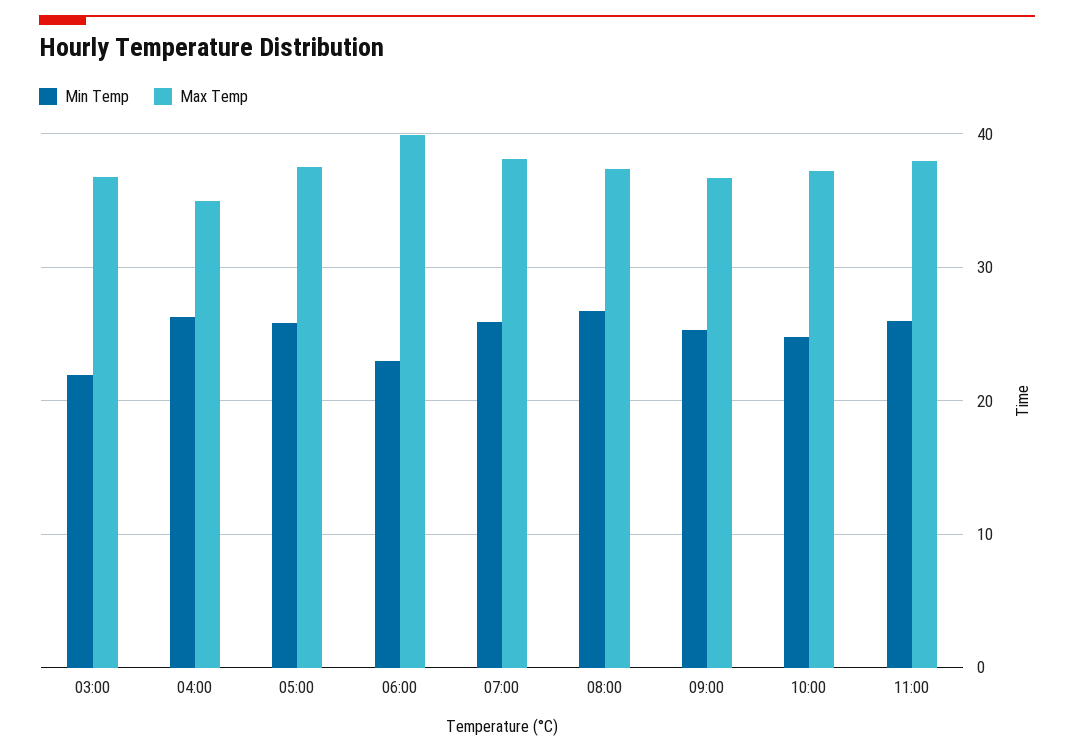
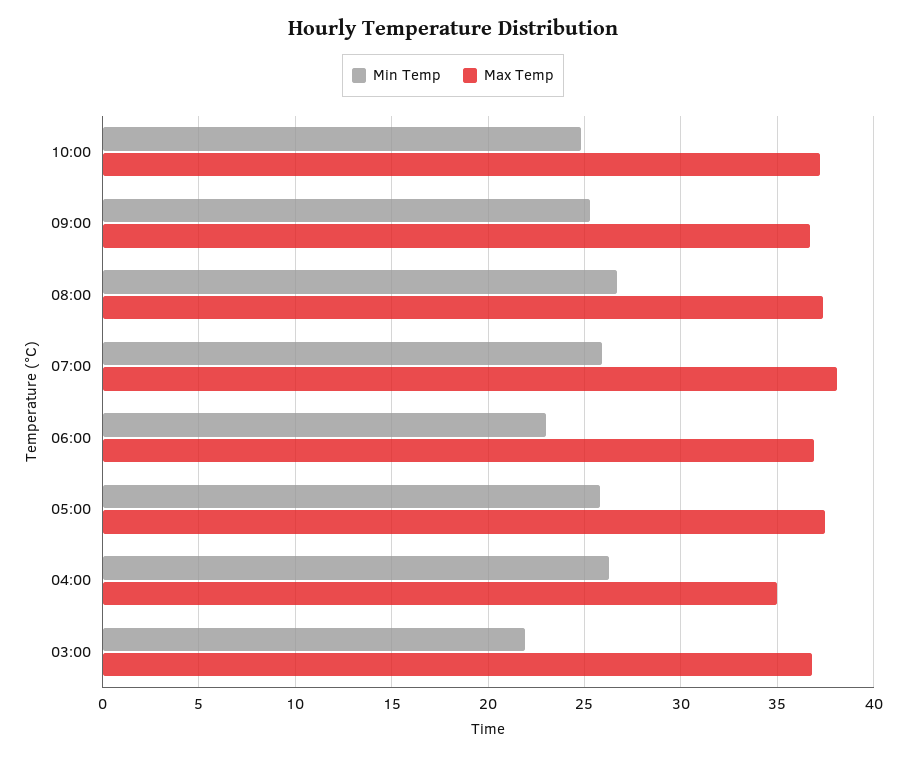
  {
    "Min Temp": {
      "03:00": 22,
      "04:00": 26.5,
      "05:00": 26,
      "06:00": 23,
      "07:00": 26,
      "08:00": 26.5,
      "09:00": 25.5,
-     "10:00": 25,
+     "10:00": 25
-     "11:00": 26
    },
    "Max Temp": {
      "03:00": 37,
      "04:00": 35,
      "05:00": 37.5,
-     "06:00": 40,
+     "06:00": 37,
      "07:00": 38,
      "08:00": 37.5,
      "09:00": 36.5,
-     "10:00": 37,
+     "10:00": 37
-     "11:00": 38
    }
  }

